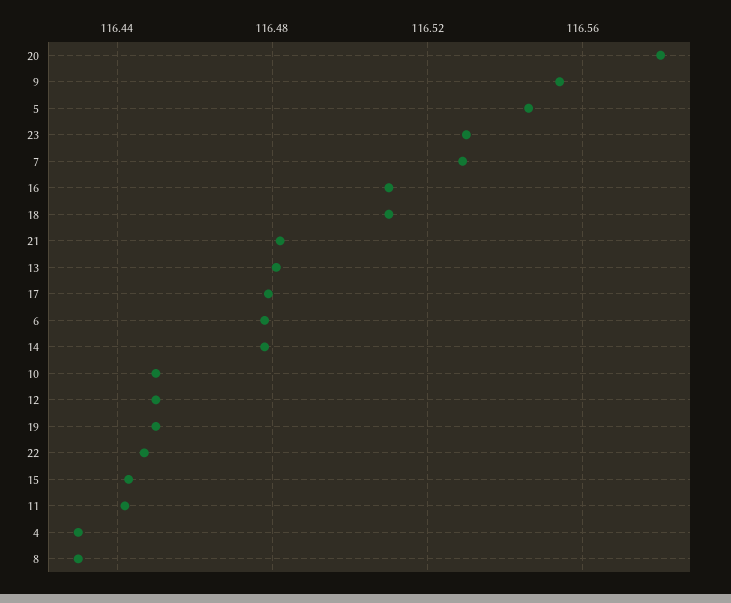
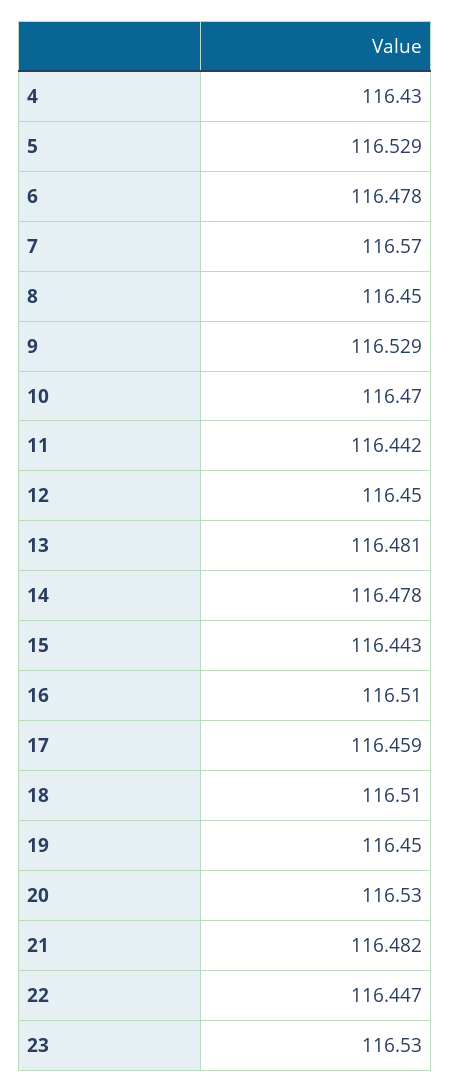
  {
-   "20": 116.58,
+   "20": 116.53,
-   "9": 116.555,
+   "9": 116.529,
-   "5": 116.545,
+   "5": 116.529,
    "23": 116.53,
-   "7": 116.53,
+   "7": 116.57,
    "16": 116.51,
    "18": 116.51,
    "21": 116.482,
    "13": 116.481,
-   "17": 116.48,
+   "17": 116.459,
    "6": 116.478,
    "14": 116.478,
-   "10": 116.45,
+   "10": 116.47,
    "12": 116.45,
    "19": 116.45,
    "22": 116.447,
    "15": 116.443,
    "11": 116.442,
    "4": 116.43,
-   "8": 116.43
+   "8": 116.45
  }

